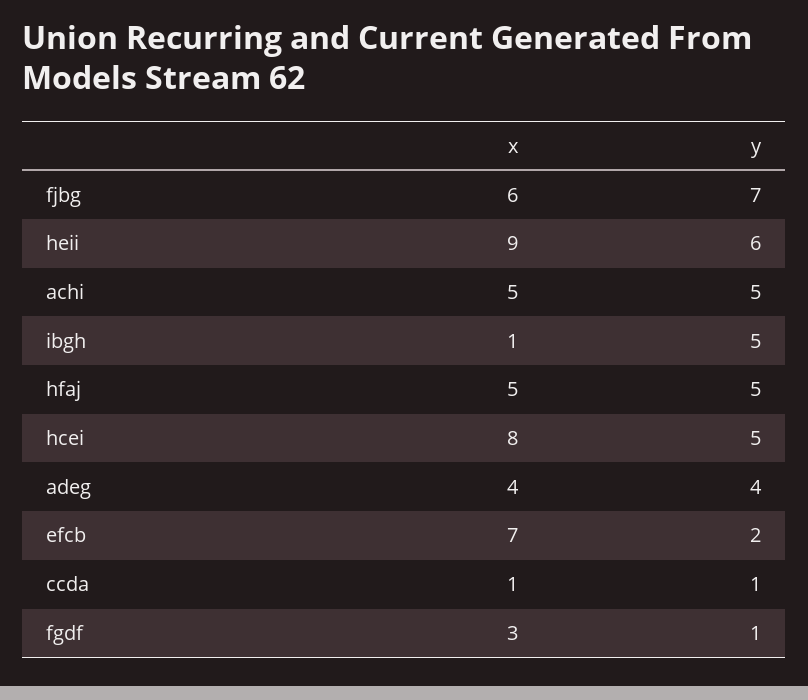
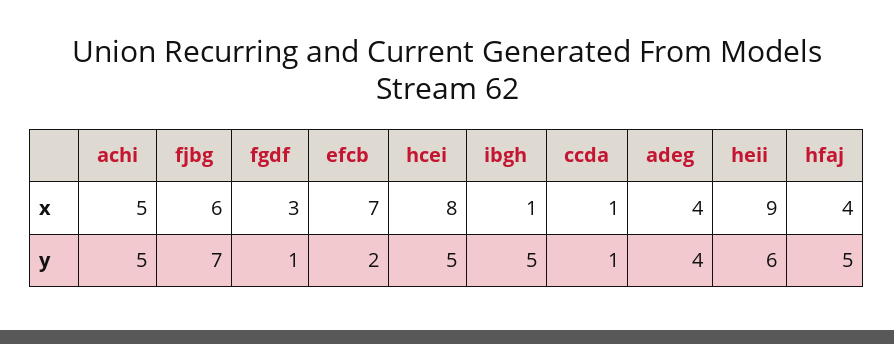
  {
    "x": {
      "fjbg": 6,
      "heii": 9,
      "achi": 5,
      "ibgh": 1,
-     "hfaj": 5,
+     "hfaj": 4,
      "hcei": 8,
      "adeg": 4,
      "efcb": 7,
      "ccda": 1,
      "fgdf": 3
    },
    "y": {
      "fjbg": 7,
      "heii": 6,
      "achi": 5,
      "ibgh": 5,
      "hfaj": 5,
      "hcei": 5,
      "adeg": 4,
      "efcb": 2,
      "ccda": 1,
      "fgdf": 1
    }
  }

